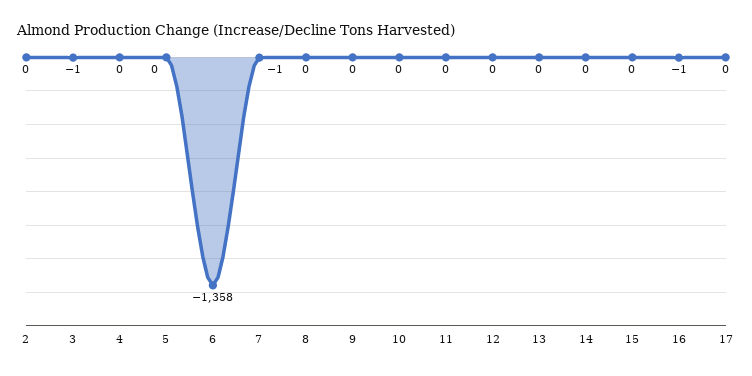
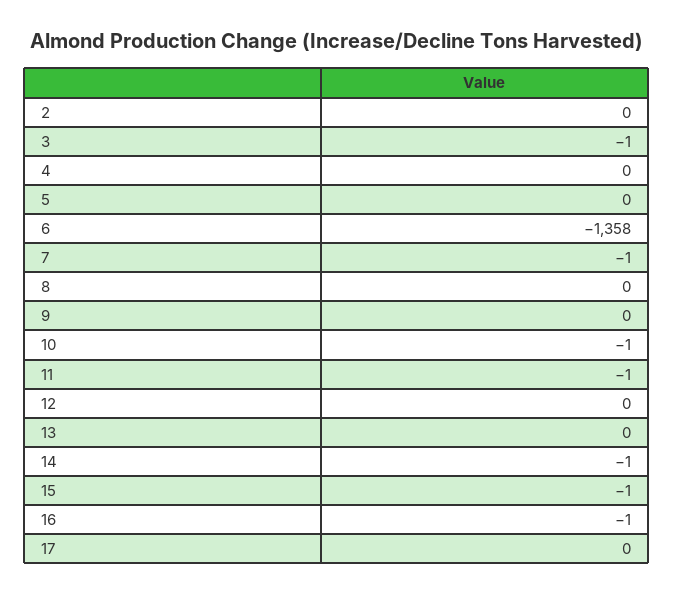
  {
    "2": 0,
    "3": -1,
    "4": 0,
    "5": 0,
    "6": -1358,
    "7": -1,
    "8": 0,
    "9": 0,
-   "10": 0,
+   "10": -1,
-   "11": 0,
+   "11": -1,
    "12": 0,
    "13": 0,
-   "14": 0,
+   "14": -1,
-   "15": 0,
+   "15": -1,
    "16": -1,
    "17": 0
  }

